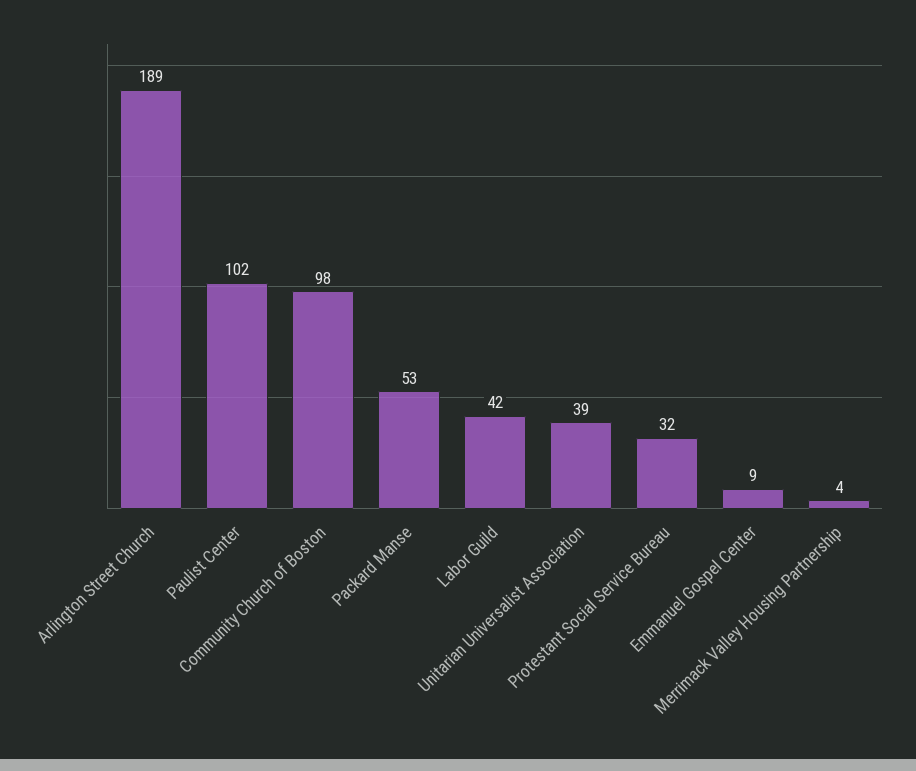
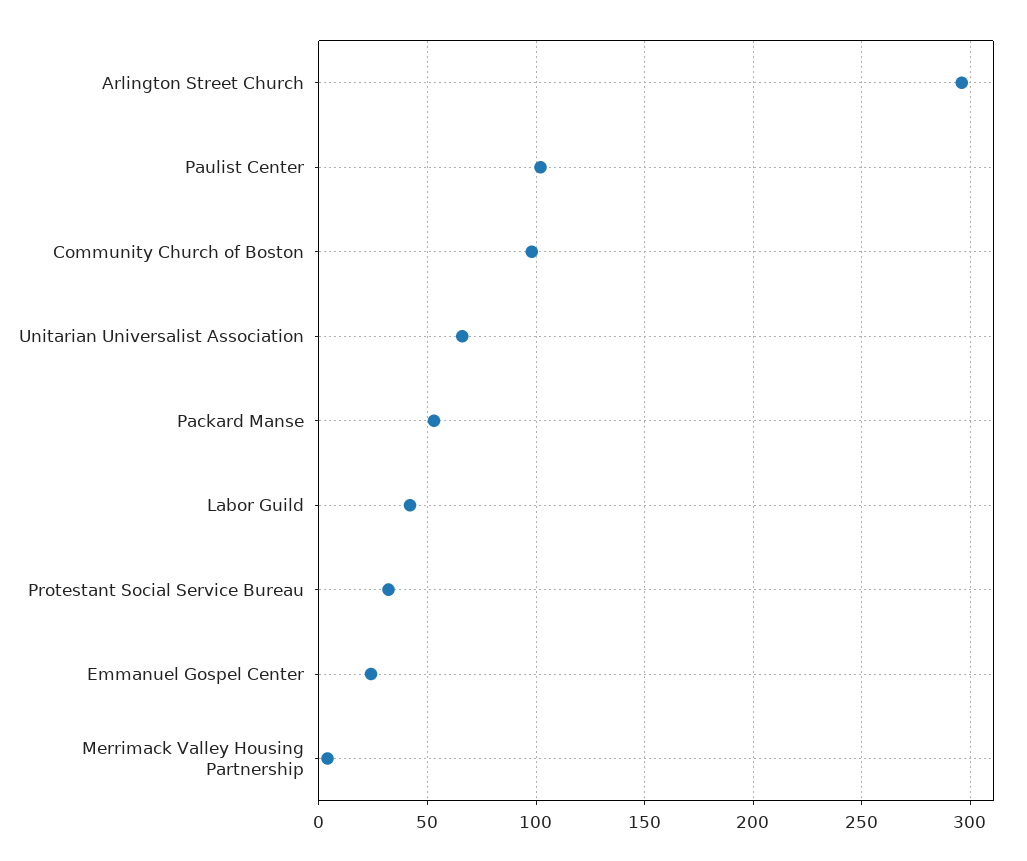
  {
-   "Arlington Street Church": 189,
+   "Arlington Street Church": 295,
    "Paulist Center": 102,
    "Community Church of Boston": 98,
    "Packard Manse": 53,
    "Labor Guild": 42,
-   "Unitarian Universalist Association": 39,
+   "Unitarian Universalist Association": 65,
    "Protestant Social Service Bureau": 32,
-   "Emmanuel Gospel Center": 9,
+   "Emmanuel Gospel Center": 25,
    "Merrimack Valley Housing Partnership": 4
  }

